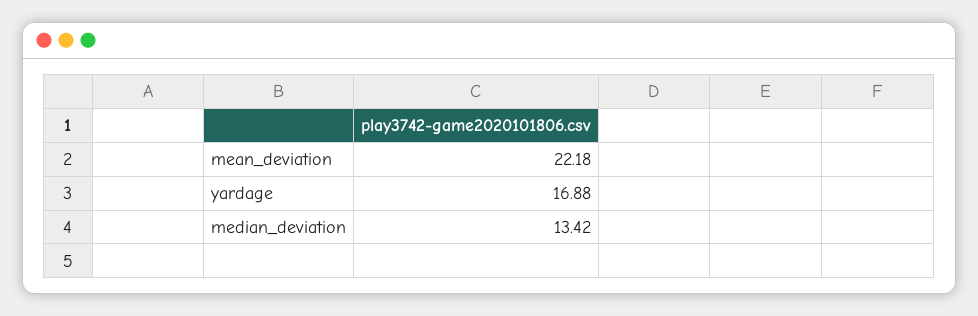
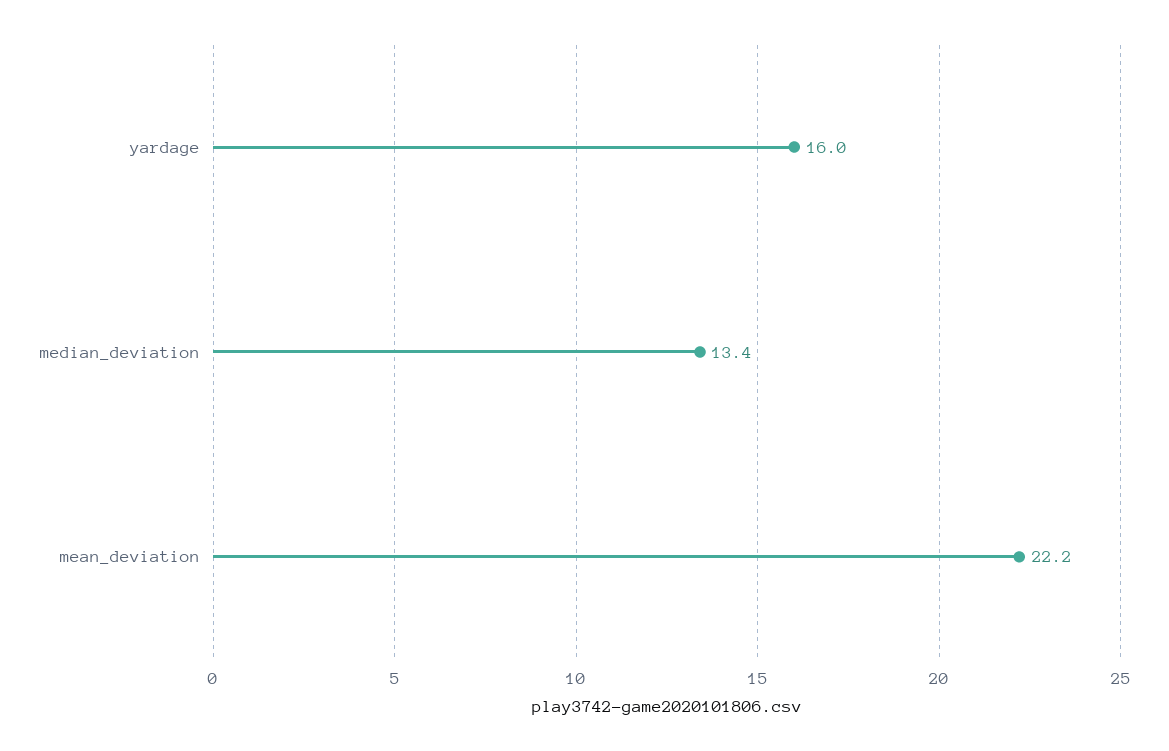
  {
    "mean_deviation": 22.18,
-   "yardage": 16.88,
+   "yardage": 16,
    "median_deviation": 13.42
  }

